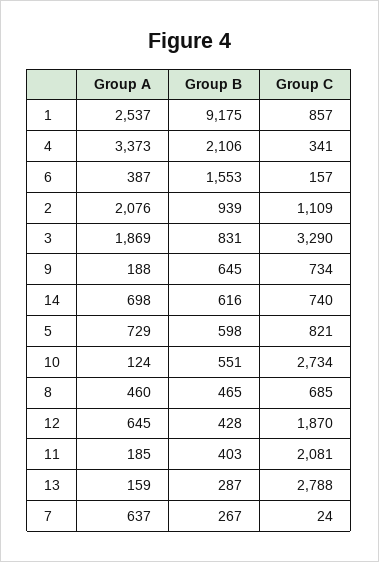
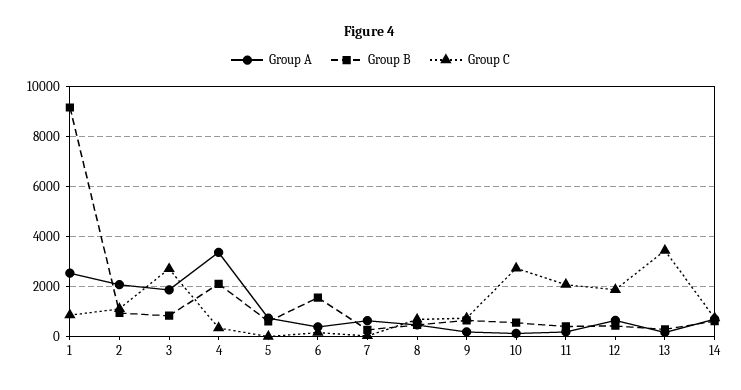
  {
    "Group A": {
      "1": 2537,
      "4": 3373,
      "6": 387,
      "2": 2076,
      "3": 1869,
      "9": 188,
      "14": 698,
      "5": 729,
      "10": 124,
      "8": 460,
      "12": 645,
      "11": 185,
      "13": 159,
      "7": 637
    },
    "Group B": {
      "1": 9175,
      "4": 2106,
      "6": 1553,
      "2": 939,
      "3": 831,
      "9": 645,
      "14": 616,
      "5": 598,
      "10": 551,
      "8": 465,
      "12": 428,
      "11": 403,
      "13": 287,
      "7": 267
    },
    "Group C": {
      "1": 857,
      "4": 341,
      "6": 157,
      "2": 1109,
-     "3": 3290,
+     "3": 2750,
      "9": 734,
      "14": 740,
-     "5": 821,
+     "5": 0,
      "10": 2734,
      "8": 685,
      "12": 1870,
      "11": 2081,
-     "13": 2788,
+     "13": 3500,
      "7": 24
    }
  }

